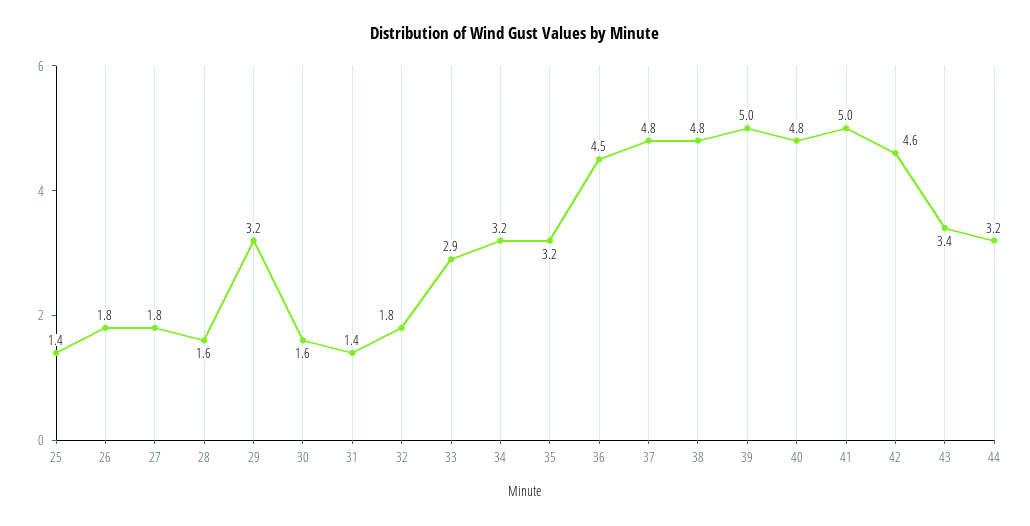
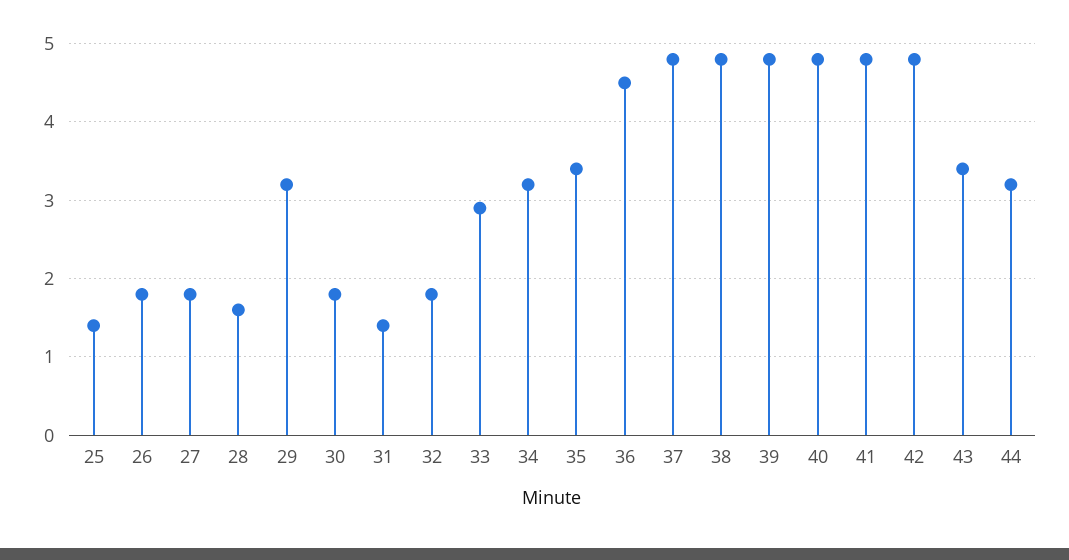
  {
    "25": 1.4,
    "26": 1.8,
    "27": 1.8,
    "28": 1.6,
    "29": 3.2,
-   "30": 1.6,
+   "30": 1.8,
    "31": 1.4,
    "32": 1.8,
    "33": 2.9,
    "34": 3.2,
-   "35": 3.2,
+   "35": 3.4,
    "36": 4.5,
    "37": 4.8,
    "38": 4.8,
-   "39": 5,
+   "39": 4.8,
    "40": 4.8,
-   "41": 5,
+   "41": 4.8,
-   "42": 4.6,
+   "42": 4.8,
    "43": 3.4,
    "44": 3.2
  }

